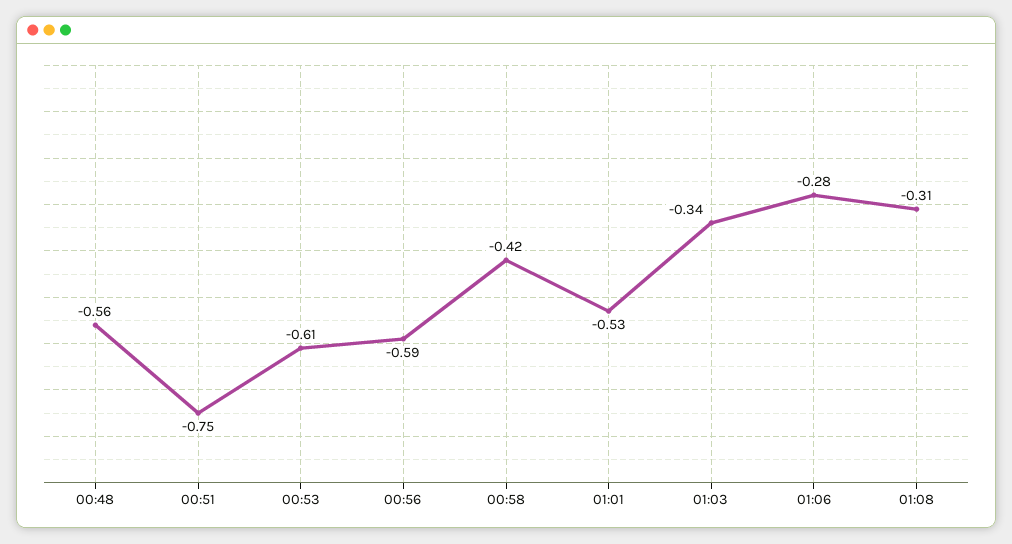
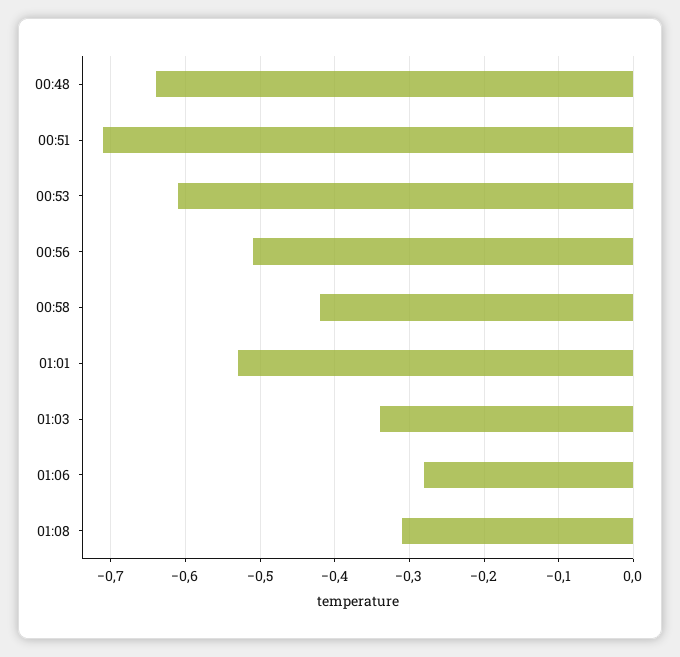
  {
-   "00:48": -0.56,
+   "00:48": -0.64,
-   "00:51": -0.75,
+   "00:51": -0.71,
    "00:53": -0.61,
-   "00:56": -0.59,
+   "00:56": -0.51,
    "00:58": -0.42,
    "01:01": -0.53,
    "01:03": -0.34,
    "01:06": -0.28,
    "01:08": -0.31
  }

